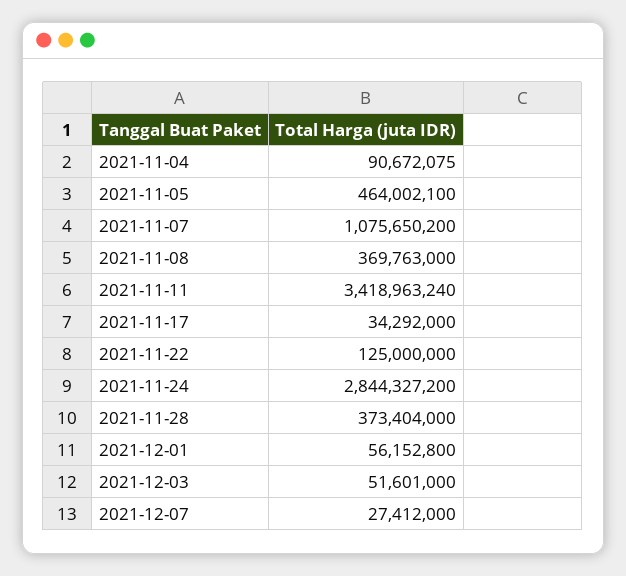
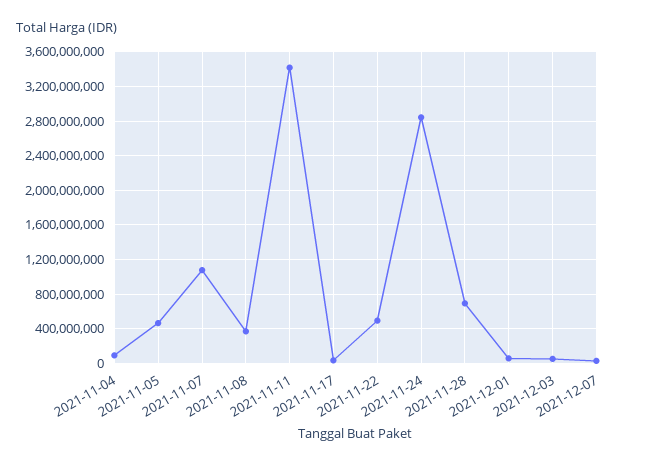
  {
    "2021-11-04": 90672075,
    "2021-11-05": 464002100,
    "2021-11-07": 1075650200,
    "2021-11-08": 369763000,
    "2021-11-11": 3418963240,
    "2021-11-17": 34292000,
-   "2021-11-22": 125000000,
+   "2021-11-22": 500000000,
    "2021-11-24": 2844327200,
-   "2021-11-28": 373404000,
+   "2021-11-28": 700000000,
    "2021-12-01": 56152800,
    "2021-12-03": 51601000,
    "2021-12-07": 27412000
  }

